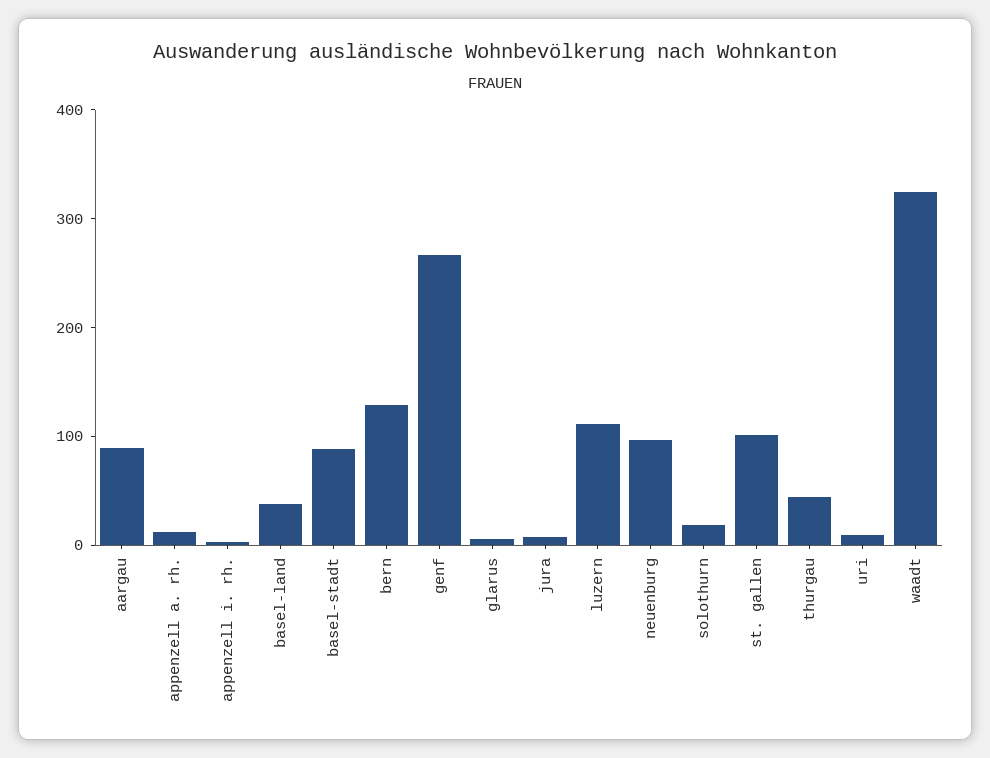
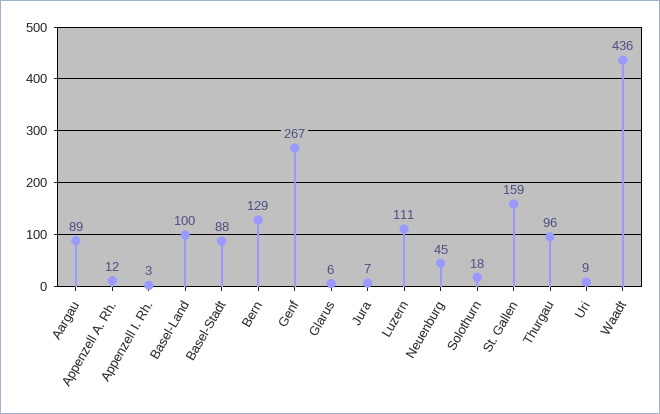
  {
    "aargau": 89,
    "appenzell a. rh.": 12,
    "appenzell i. rh.": 3,
-   "basel-land": 40,
+   "basel-land": 100,
    "basel-stadt": 88,
    "bern": 129,
    "genf": 267,
    "glarus": 6,
    "jura": 7,
    "luzern": 111,
-   "neuenburg": 100,
+   "neuenburg": 45,
    "solothurn": 18,
-   "st. gallen": 100,
+   "st. gallen": 159,
-   "thurgau": 40,
+   "thurgau": 96,
    "uri": 9,
-   "waadt": 320
+   "waadt": 436
  }

